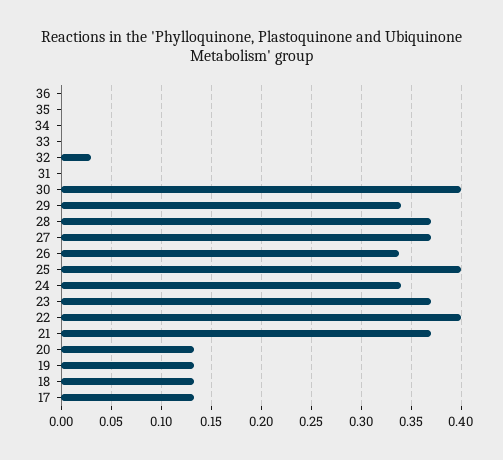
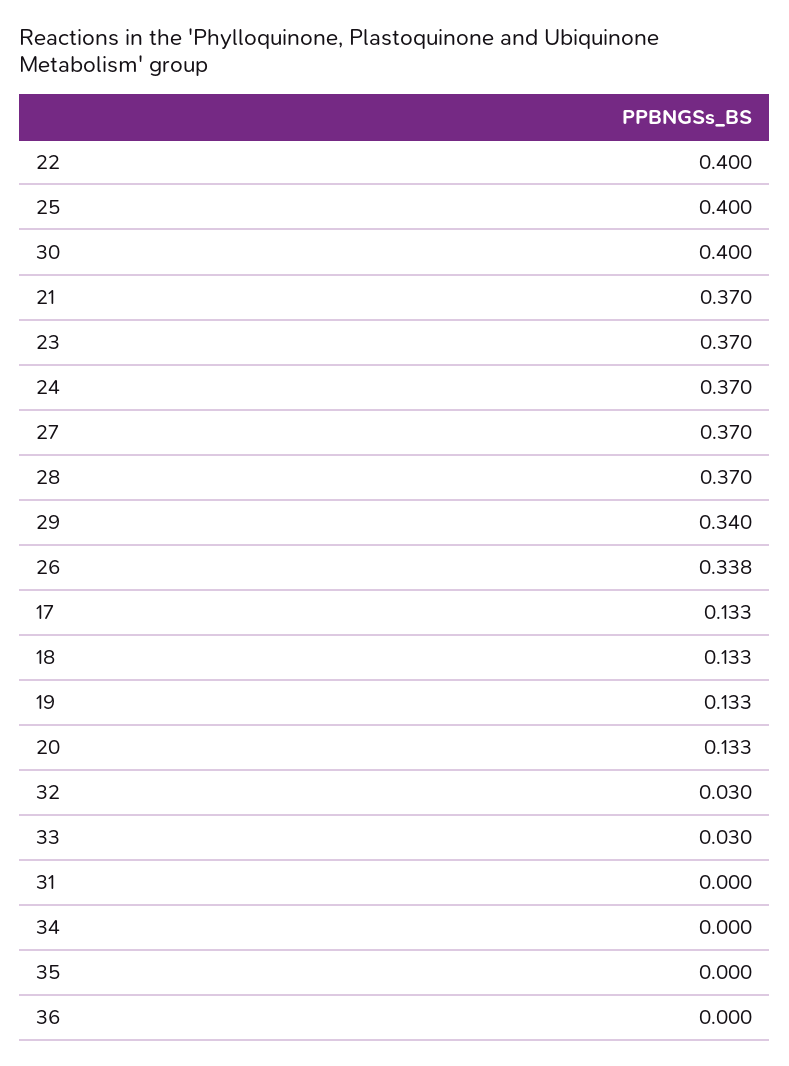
  {
    "36": 0,
    "35": 0,
    "34": 0,
-   "33": 0,
+   "33": 0.03,
    "32": 0.03,
    "31": 0,
    "30": 0.4,
    "29": 0.34,
    "28": 0.37,
    "27": 0.37,
    "26": 0.338,
    "25": 0.4,
-   "24": 0.34,
+   "24": 0.37,
    "23": 0.37,
    "22": 0.4,
    "21": 0.37,
    "20": 0.133,
    "19": 0.133,
    "18": 0.133,
    "17": 0.133
  }

